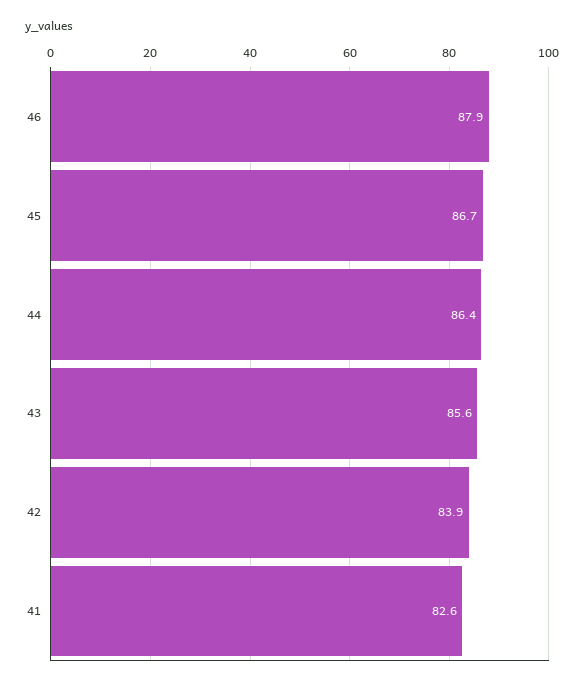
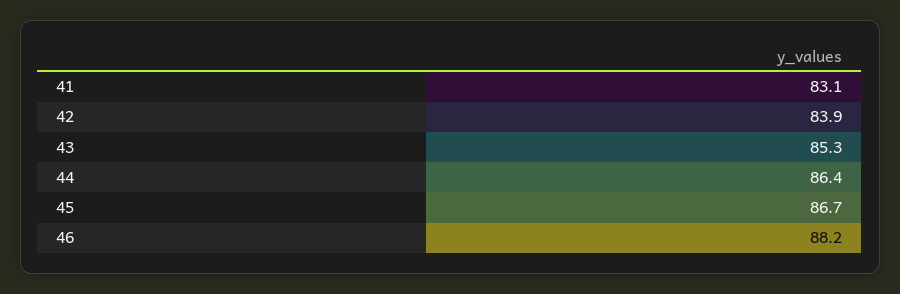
  {
-   "46": 87.9,
+   "46": 88.2,
    "45": 86.7,
    "44": 86.4,
-   "43": 85.6,
+   "43": 85.3,
    "42": 83.9,
-   "41": 82.6
+   "41": 83.1
  }

